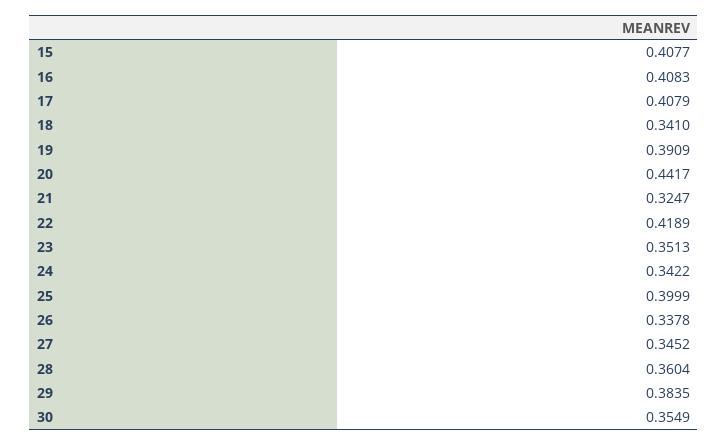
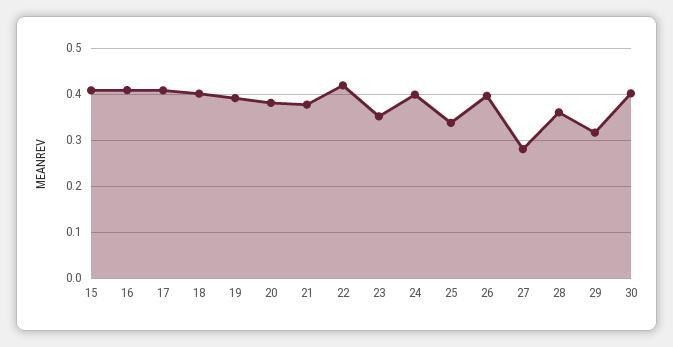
  {
    "15": 0.4077,
    "16": 0.4083,
    "17": 0.4079,
-   "18": 0.341,
+   "18": 0.4,
    "19": 0.3909,
-   "20": 0.4417,
+   "20": 0.38,
-   "21": 0.3247,
+   "21": 0.38,
    "22": 0.4189,
    "23": 0.3513,
-   "24": 0.3422,
+   "24": 0.4,
-   "25": 0.3999,
+   "25": 0.34,
-   "26": 0.3378,
+   "26": 0.4,
-   "27": 0.3452,
+   "27": 0.28,
    "28": 0.3604,
-   "29": 0.3835,
+   "29": 0.32,
-   "30": 0.3549
+   "30": 0.4
  }

